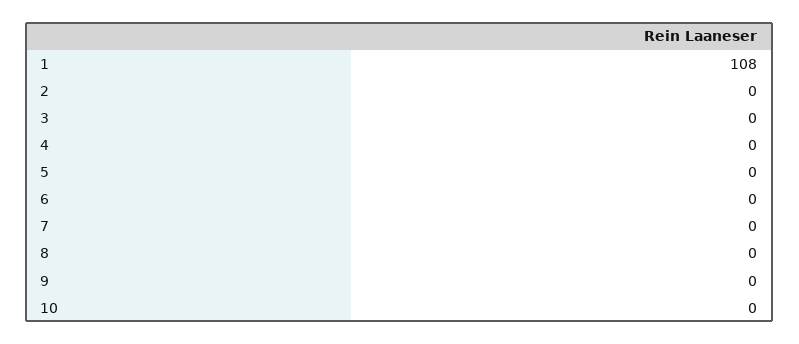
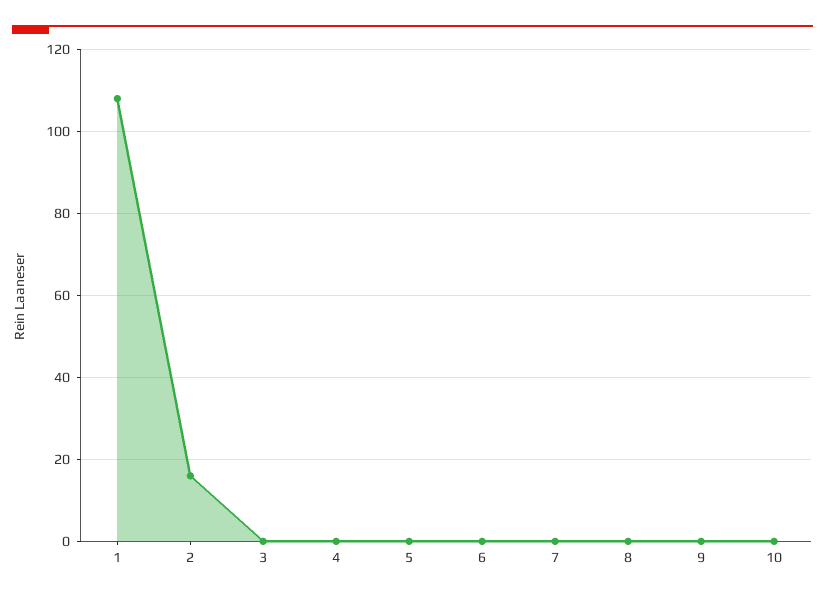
  {
    "1": 108,
-   "2": 0,
+   "2": 15,
    "3": 0,
    "4": 0,
    "5": 0,
    "6": 0,
    "7": 0,
    "8": 0,
    "9": 0,
    "10": 0
  }

